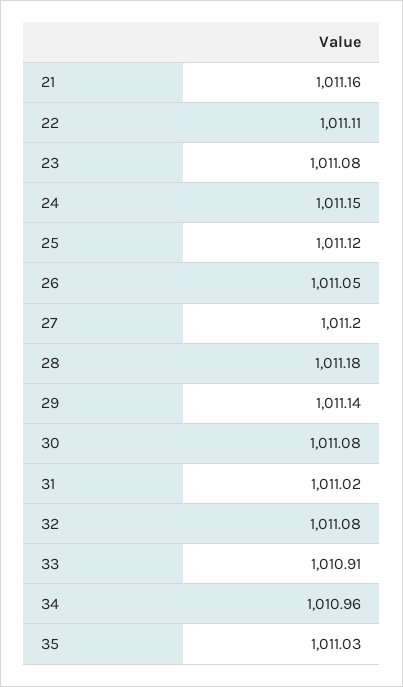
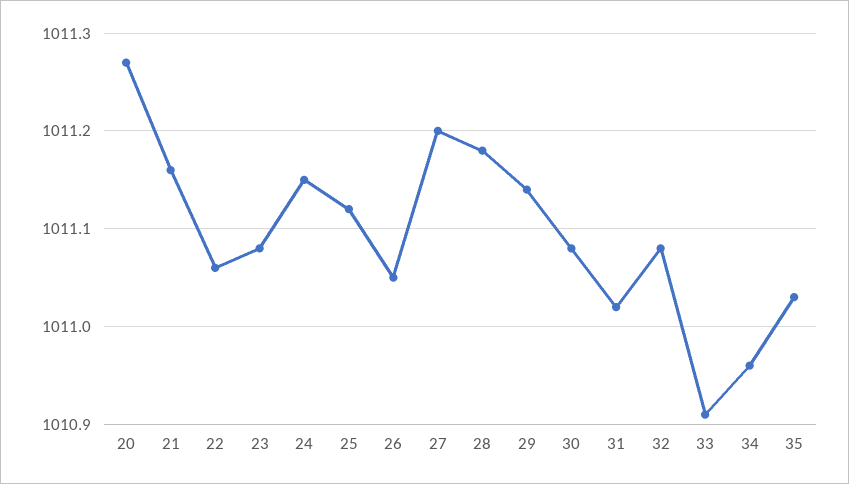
  {
    "21": 1011.16,
-   "22": 1011.11,
+   "22": 1011.06,
    "23": 1011.08,
    "24": 1011.15,
    "25": 1011.12,
    "26": 1011.05,
    "27": 1011.2,
    "28": 1011.18,
    "29": 1011.14,
    "30": 1011.08,
    "31": 1011.02,
    "32": 1011.08,
    "33": 1010.91,
    "34": 1010.96,
-   "35": 1011.03
+   "35": 1011.03,
+   "20": 1011.27
  }

